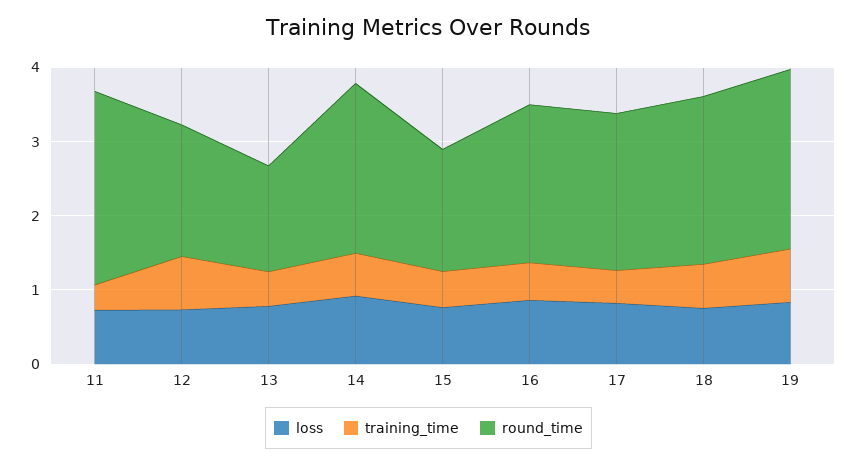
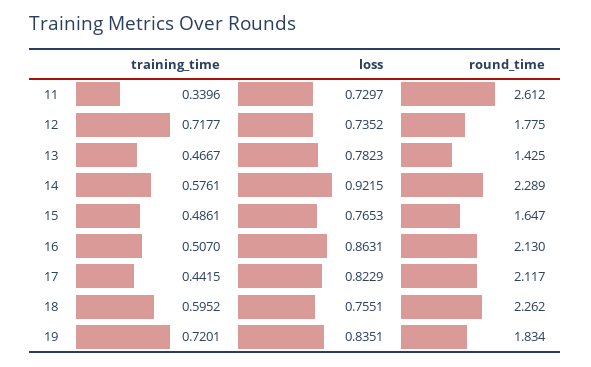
  {
    "loss": {
      "11": 0.7297,
      "12": 0.7352,
      "13": 0.7823,
      "14": 0.9215,
      "15": 0.7653,
      "16": 0.8631,
      "17": 0.8229,
      "18": 0.7551,
      "19": 0.8351
    },
    "training_time": {
      "11": 0.3396,
      "12": 0.7177,
      "13": 0.4667,
      "14": 0.5761,
      "15": 0.4861,
      "16": 0.507,
      "17": 0.4415,
      "18": 0.5952,
      "19": 0.7201
    },
    "round_time": {
      "11": 2.612,
      "12": 1.775,
      "13": 1.425,
      "14": 2.289,
      "15": 1.647,
      "16": 2.13,
      "17": 2.117,
      "18": 2.262,
-     "19": 2.4
+     "19": 1.834
    }
  }

